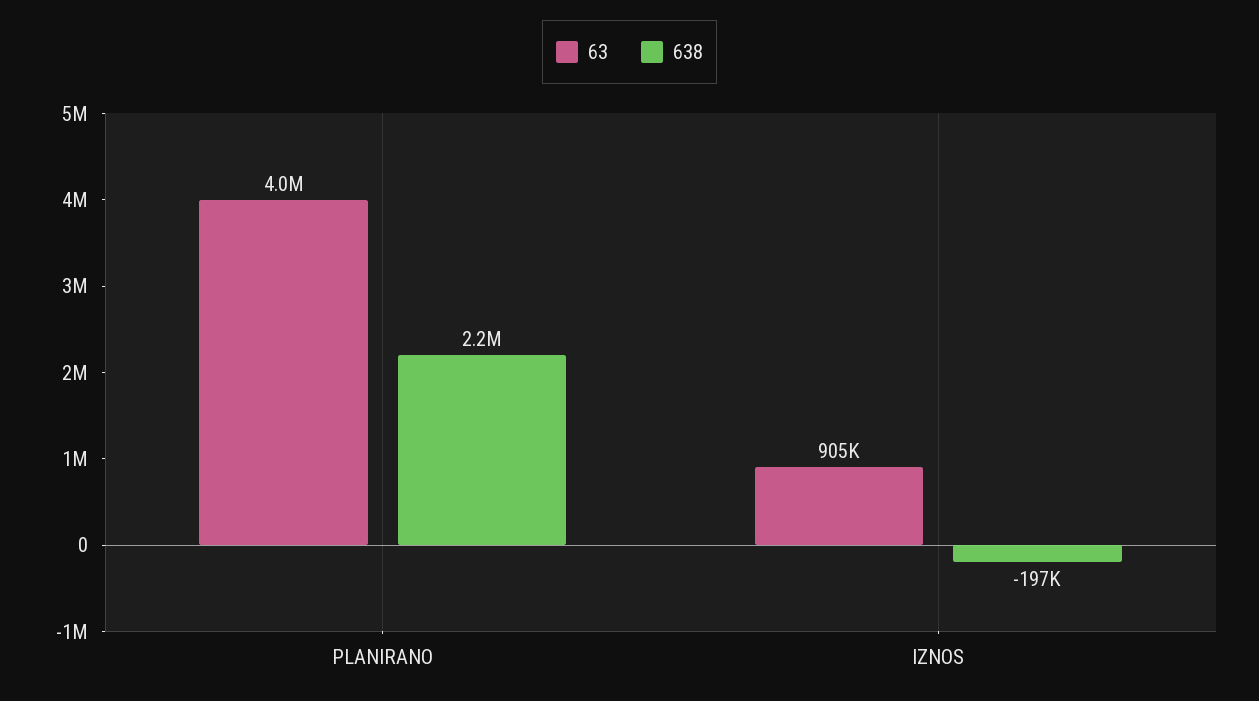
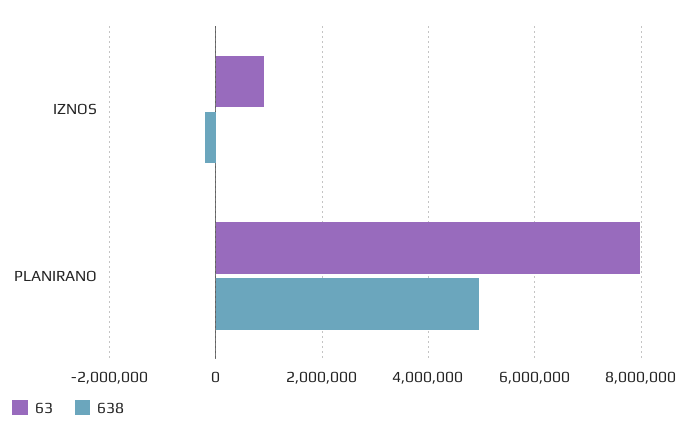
  {
    "63": {
-     "PLANIRANO": 4000000,
+     "PLANIRANO": 8000000,
      "IZNOS": 905000
    },
    "638": {
-     "PLANIRANO": 2200000,
+     "PLANIRANO": 5000000,
      "IZNOS": -197000
    }
  }

